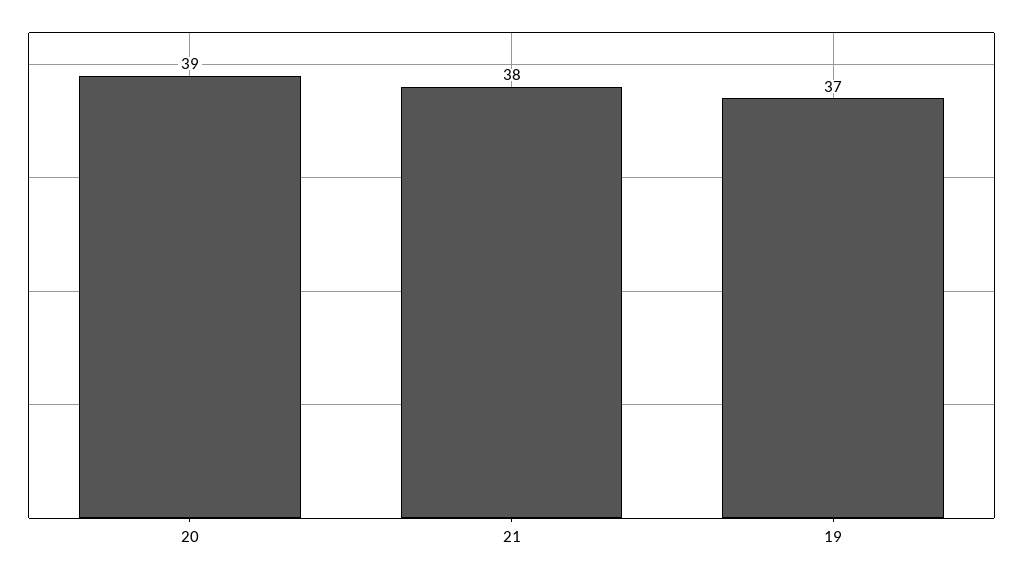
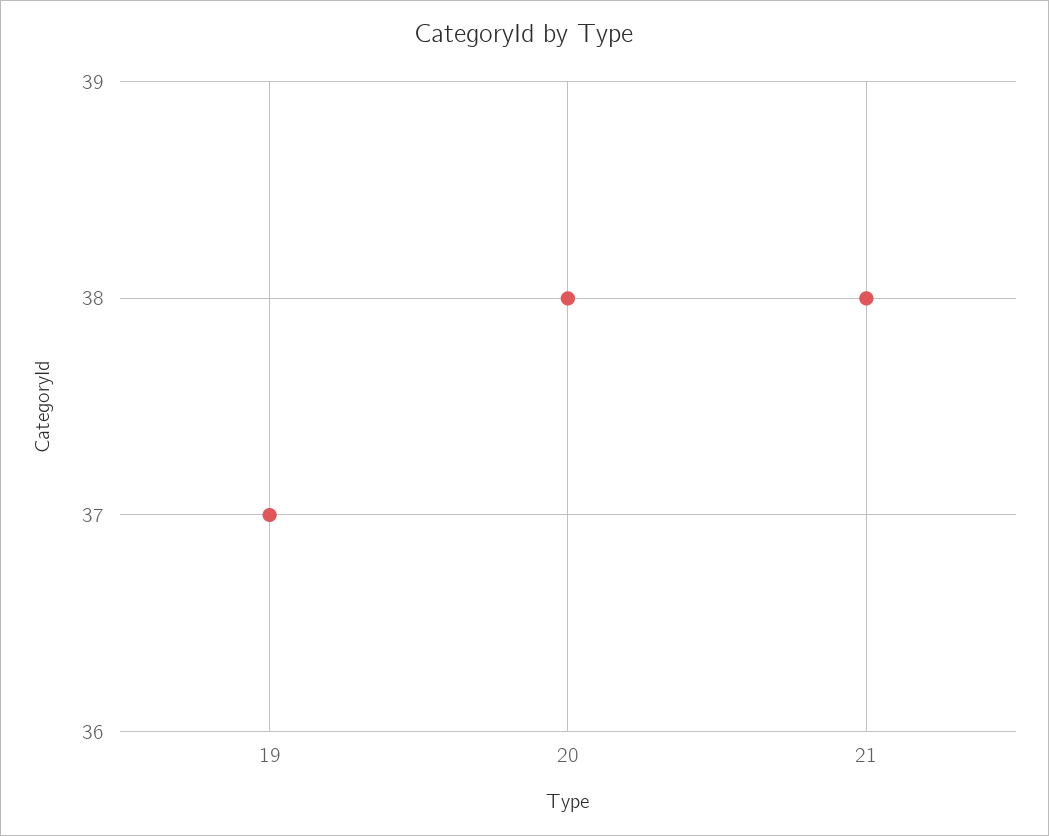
  {
-   "20": 39,
+   "20": 38,
    "21": 38,
    "19": 37
  }

